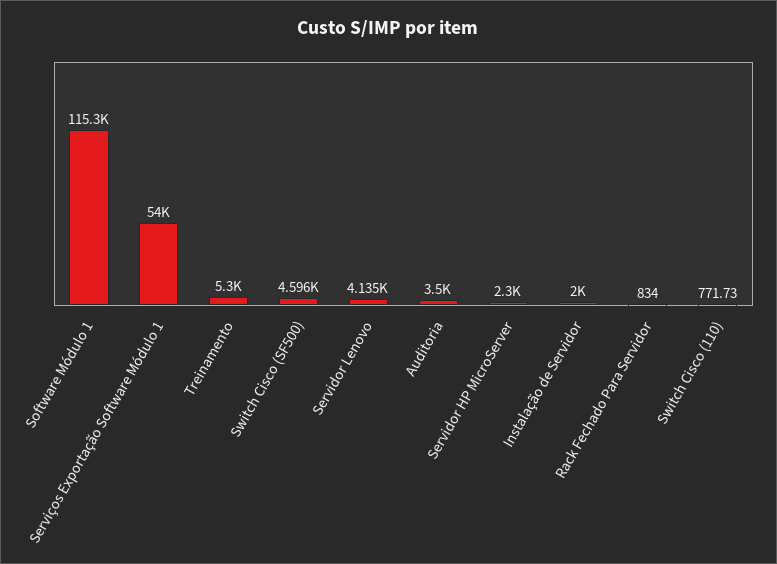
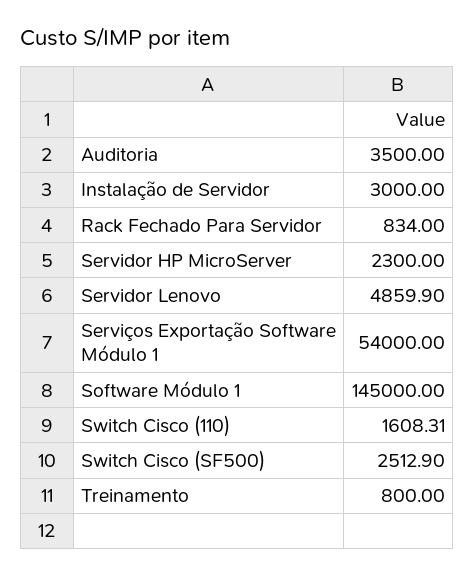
  {
-   "Software Módulo 1": 115300,
+   "Software Módulo 1": 145000,
    "Serviços Exportação Software Módulo 1": 54000,
-   "Treinamento": 5300,
+   "Treinamento": 800,
-   "Switch Cisco (SF500)": 4596,
+   "Switch Cisco (SF500)": 2512.9,
-   "Servidor Lenovo": 4135,
+   "Servidor Lenovo": 4859.9,
    "Auditoria": 3500,
    "Servidor HP MicroServer": 2300,
-   "Instalação de Servidor": 2000,
+   "Instalação de Servidor": 3000,
    "Rack Fechado Para Servidor": 834,
-   "Switch Cisco (110)": 771.73
+   "Switch Cisco (110)": 1608.31
  }

